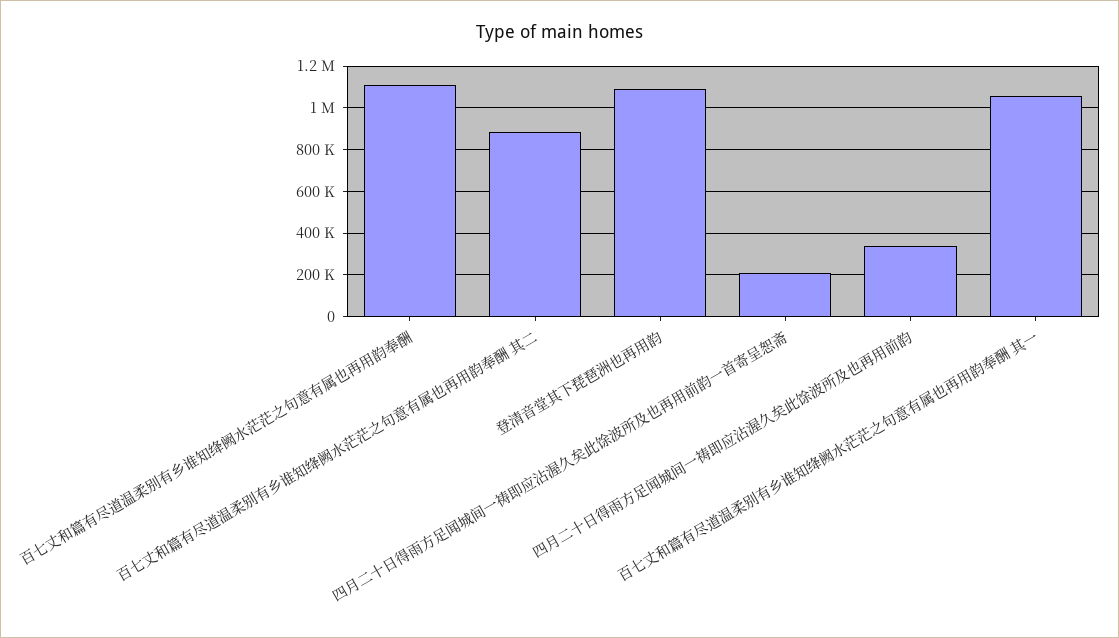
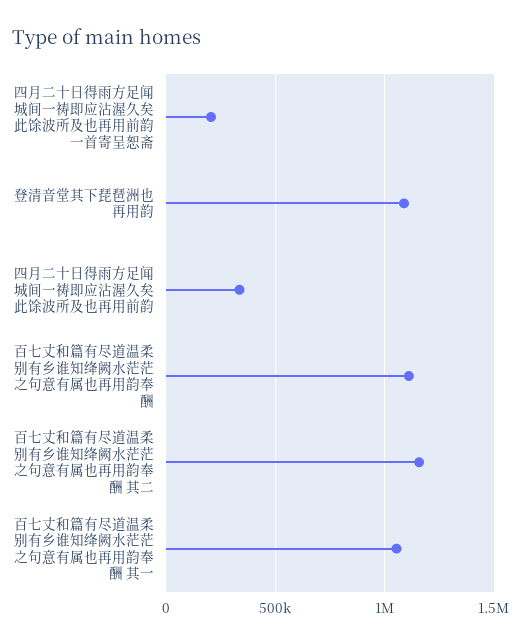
  {
    "百七丈和篇有尽道温柔别有乡谁知绛阙水茫茫之句意有属也再用韵奉酬": 1100000,
-   "百七丈和篇有尽道温柔别有乡谁知绛阙水茫茫之句意有属也再用韵奉酬 其二": 900000,
+   "百七丈和篇有尽道温柔别有乡谁知绛阙水茫茫之句意有属也再用韵奉酬 其二": 1150000,
    "登清音堂其下琵琶洲也再用韵": 1100000,
    "四月二十日得雨方足闻城间一祷即应沾渥久矣此馀波所及也再用前韵一首寄呈恕斋": 200000,
    "四月二十日得雨方足闻城间一祷即应沾渥久矣此馀波所及也再用前韵": 350000,
    "百七丈和篇有尽道温柔别有乡谁知绛阙水茫茫之句意有属也再用韵奉酬 其一": 1050000
  }

